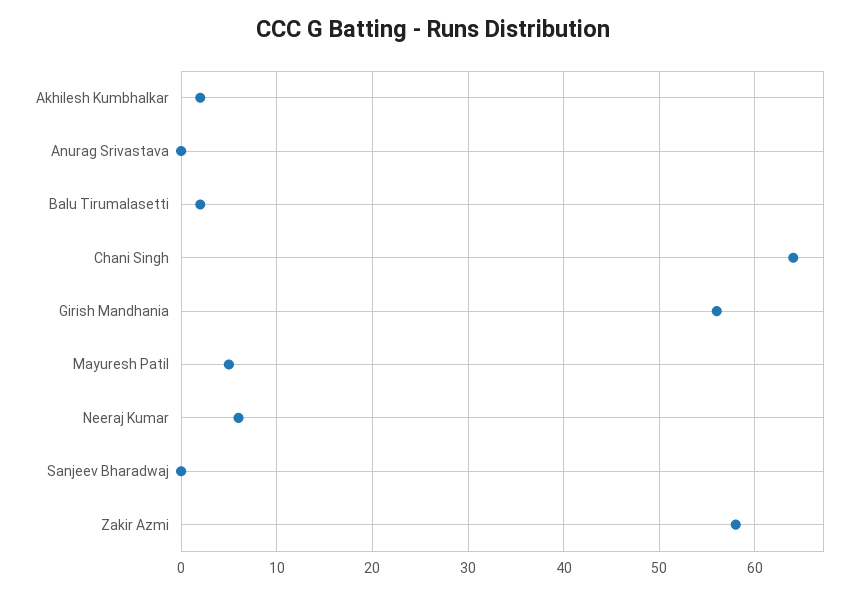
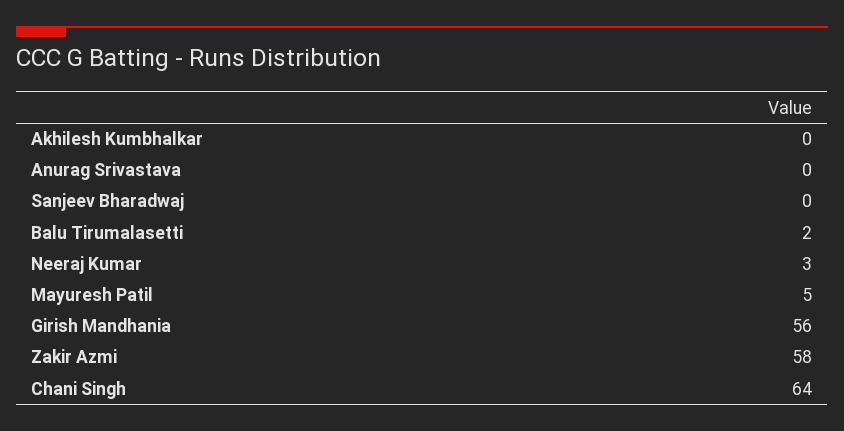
  {
-   "Akhilesh Kumbhalkar": 2,
+   "Akhilesh Kumbhalkar": 0,
    "Anurag Srivastava": 0,
    "Balu Tirumalasetti": 2,
    "Chani Singh": 64,
    "Girish Mandhania": 56,
    "Mayuresh Patil": 5,
-   "Neeraj Kumar": 6,
+   "Neeraj Kumar": 3,
    "Sanjeev Bharadwaj": 0,
    "Zakir Azmi": 58
  }

